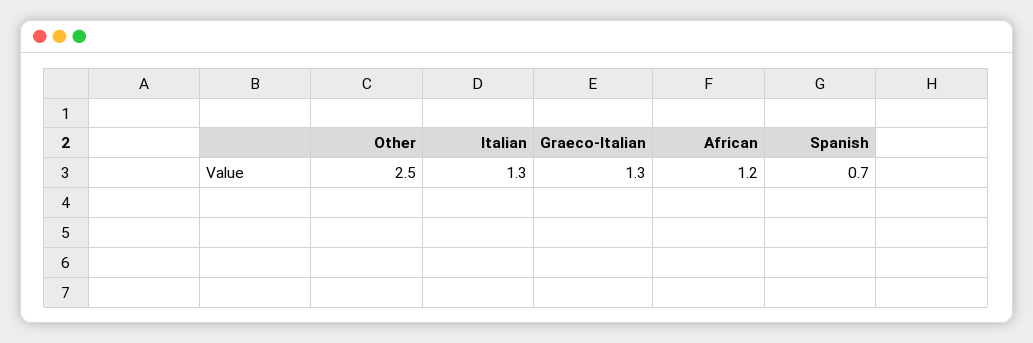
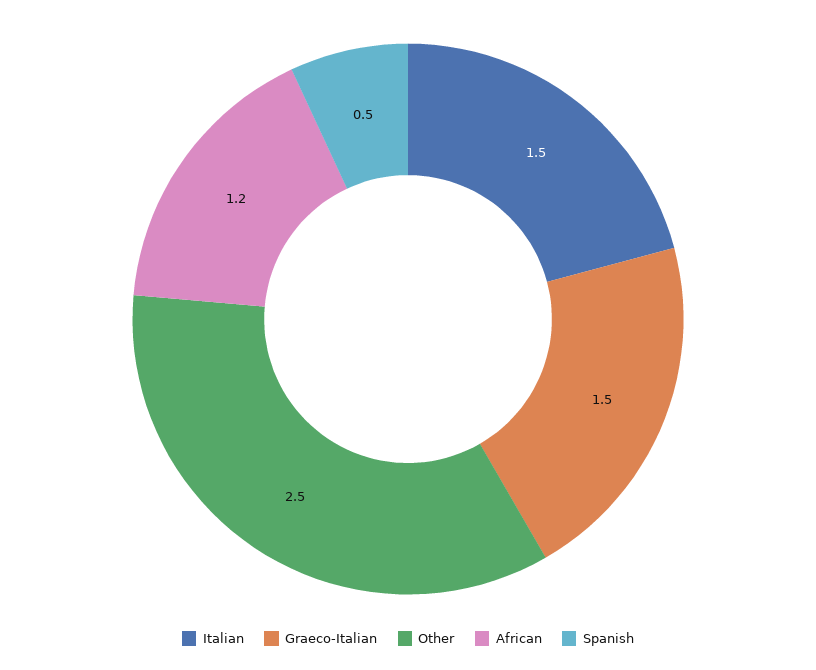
  {
    "Other": 2.5,
-   "Italian": 1.3,
+   "Italian": 1.5,
-   "Graeco-Italian": 1.3,
+   "Graeco-Italian": 1.5,
    "African": 1.2,
-   "Spanish": 0.7
+   "Spanish": 0.5
  }

